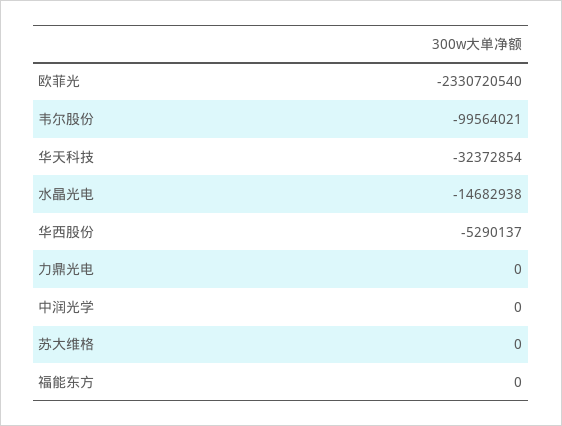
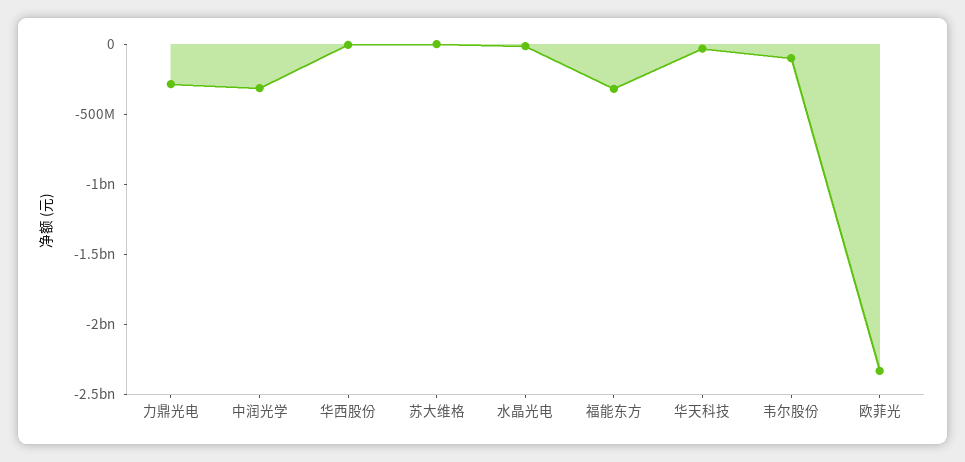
  {
    "欧菲光": -2330720540,
    "韦尔股份": -99564021,
    "华天科技": -32372854,
    "水晶光电": -14682938,
    "华西股份": -5290137,
-   "力鼎光电": 0,
+   "力鼎光电": -300000000,
-   "中润光学": 0,
+   "中润光学": -300000000,
    "苏大维格": 0,
-   "福能东方": 0
+   "福能东方": -300000000
  }

